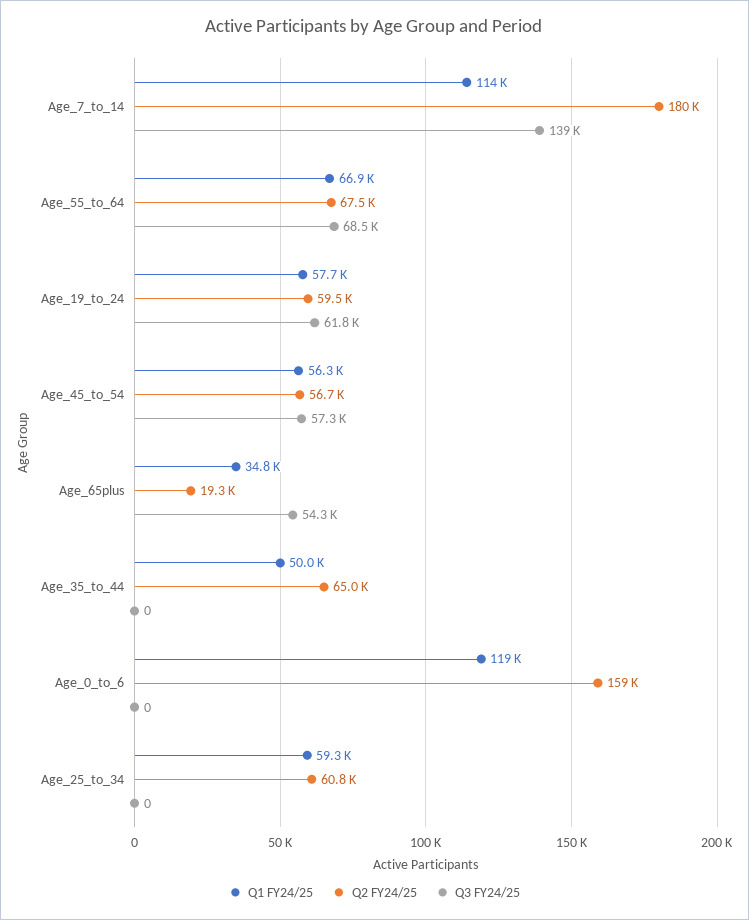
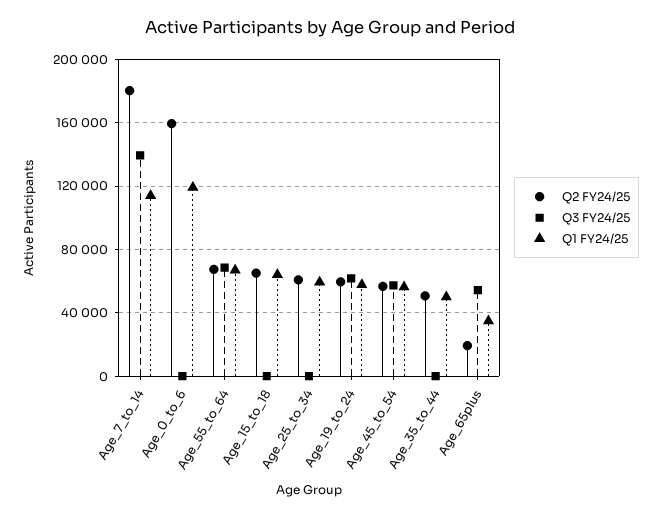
  {
    "Q1 FY24/25": {
      "Age_7_to_14": 114000,
      "Age_55_to_64": 66900,
      "Age_19_to_24": 57700,
      "Age_45_to_54": 56300,
      "Age_65plus": 34800,
      "Age_35_to_44": 50000,
      "Age_0_to_6": 119000,
-     "Age_25_to_34": 59300
+     "Age_25_to_34": 59300,
+     "Age_15_to_18": 65000
    },
    "Q2 FY24/25": {
      "Age_7_to_14": 180000,
      "Age_55_to_64": 67500,
      "Age_19_to_24": 59500,
      "Age_45_to_54": 56700,
      "Age_65plus": 19300,
-     "Age_35_to_44": 65000,
+     "Age_35_to_44": 50000,
      "Age_0_to_6": 159000,
-     "Age_25_to_34": 60800
+     "Age_25_to_34": 60800,
+     "Age_15_to_18": 65000
    },
    "Q3 FY24/25": {
      "Age_7_to_14": 139000,
      "Age_55_to_64": 68500,
      "Age_19_to_24": 61800,
      "Age_45_to_54": 57300,
      "Age_65plus": 54300,
      "Age_35_to_44": 0,
      "Age_0_to_6": 0,
-     "Age_25_to_34": 0
+     "Age_25_to_34": 0,
+     "Age_15_to_18": 0
    }
  }

